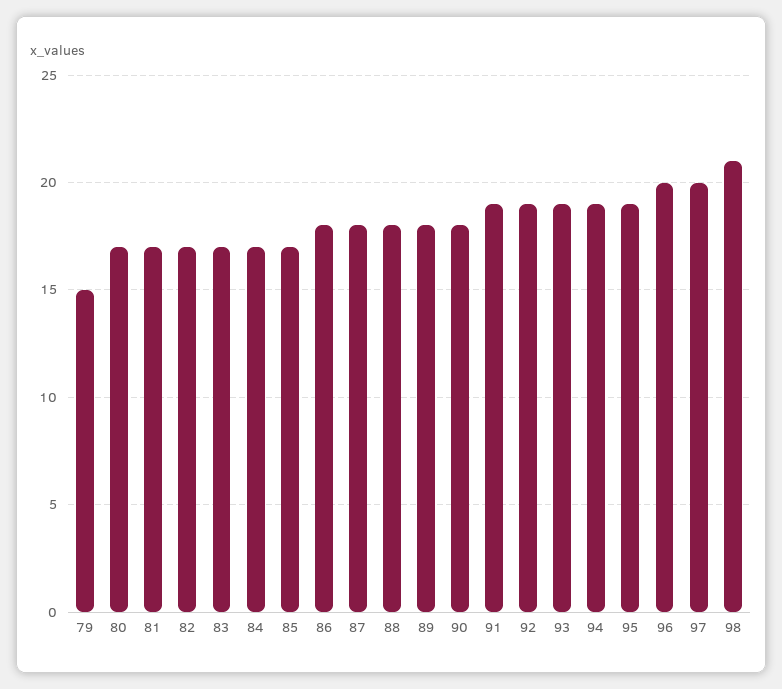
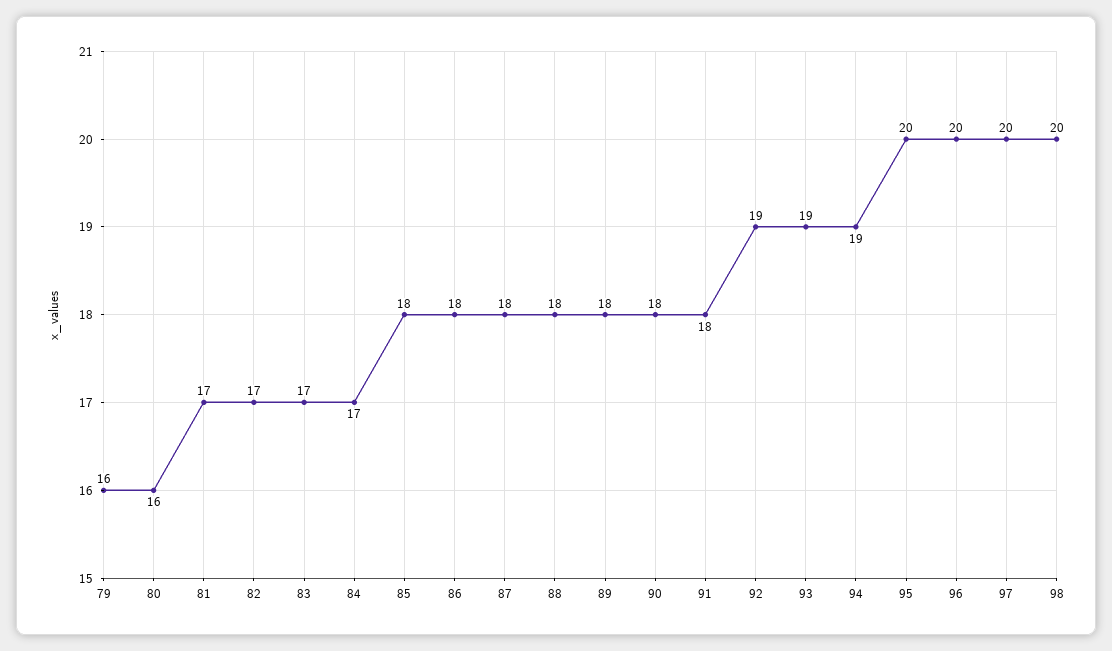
  {
-   "79": 15,
+   "79": 16,
-   "80": 17,
+   "80": 16,
    "81": 17,
    "82": 17,
    "83": 17,
    "84": 17,
-   "85": 17,
+   "85": 18,
    "86": 18,
    "87": 18,
    "88": 18,
    "89": 18,
    "90": 18,
-   "91": 19,
+   "91": 18,
    "92": 19,
    "93": 19,
    "94": 19,
-   "95": 19,
+   "95": 20,
    "96": 20,
    "97": 20,
-   "98": 21
+   "98": 20
  }

